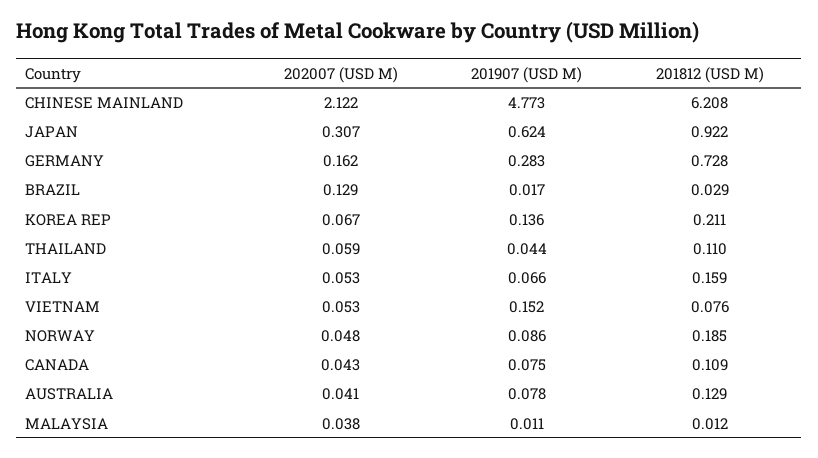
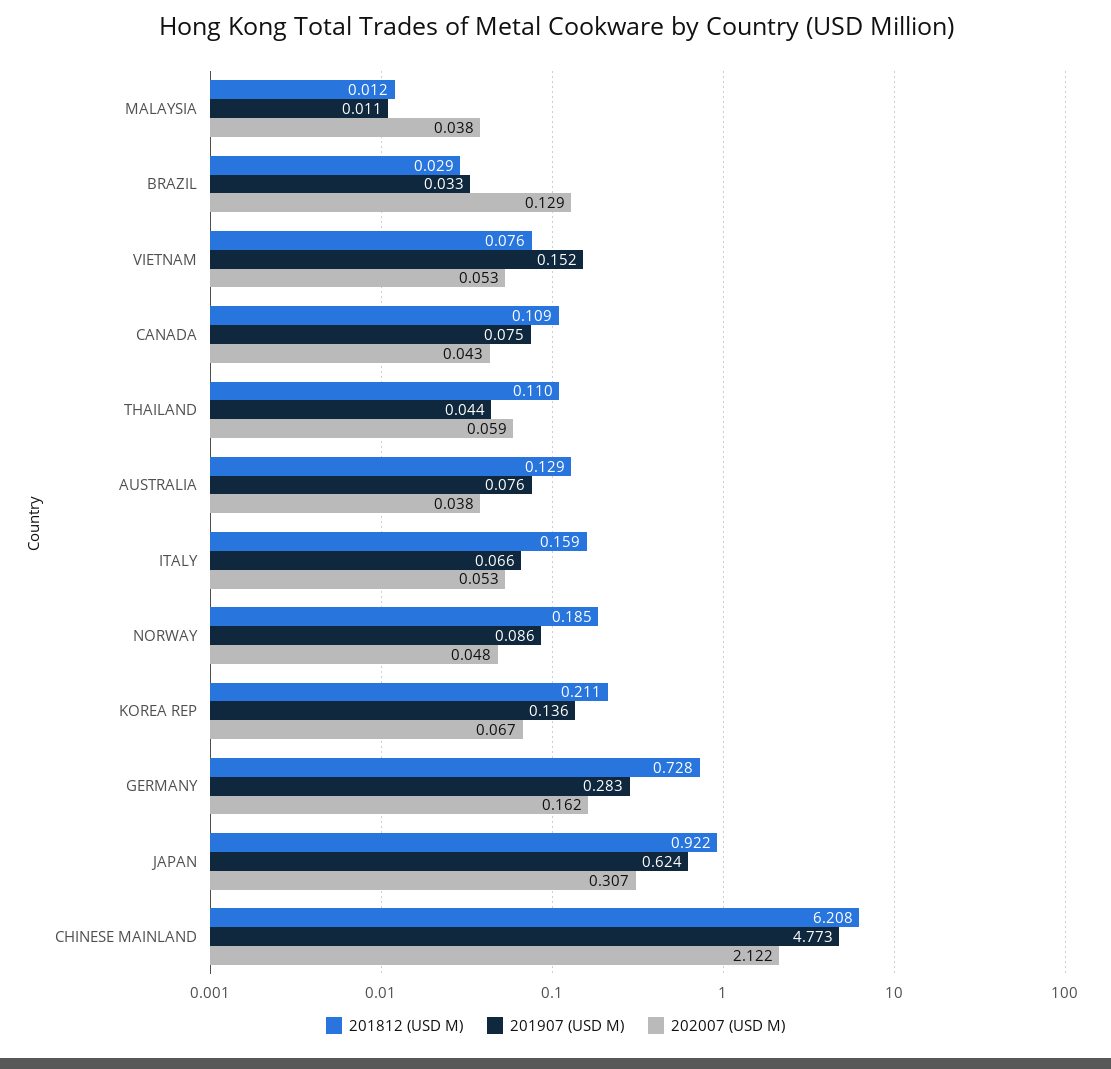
  {
    "202007 (USD M)": {
      "CHINESE MAINLAND": 2.122,
      "JAPAN": 0.307,
      "GERMANY": 0.162,
      "BRAZIL": 0.129,
      "KOREA REP": 0.067,
      "THAILAND": 0.059,
      "ITALY": 0.053,
      "VIETNAM": 0.053,
      "NORWAY": 0.048,
      "CANADA": 0.043,
-     "AUSTRALIA": 0.041,
+     "AUSTRALIA": 0.038,
      "MALAYSIA": 0.038
    },
    "201907 (USD M)": {
      "CHINESE MAINLAND": 4.773,
      "JAPAN": 0.624,
      "GERMANY": 0.283,
-     "BRAZIL": 0.017,
+     "BRAZIL": 0.033,
      "KOREA REP": 0.136,
      "THAILAND": 0.044,
      "ITALY": 0.066,
      "VIETNAM": 0.152,
      "NORWAY": 0.086,
      "CANADA": 0.075,
-     "AUSTRALIA": 0.078,
+     "AUSTRALIA": 0.076,
      "MALAYSIA": 0.011
    },
    "201812 (USD M)": {
      "CHINESE MAINLAND": 6.208,
      "JAPAN": 0.922,
      "GERMANY": 0.728,
      "BRAZIL": 0.029,
      "KOREA REP": 0.211,
      "THAILAND": 0.11,
      "ITALY": 0.159,
      "VIETNAM": 0.076,
      "NORWAY": 0.185,
      "CANADA": 0.109,
      "AUSTRALIA": 0.129,
      "MALAYSIA": 0.012
    }
  }

